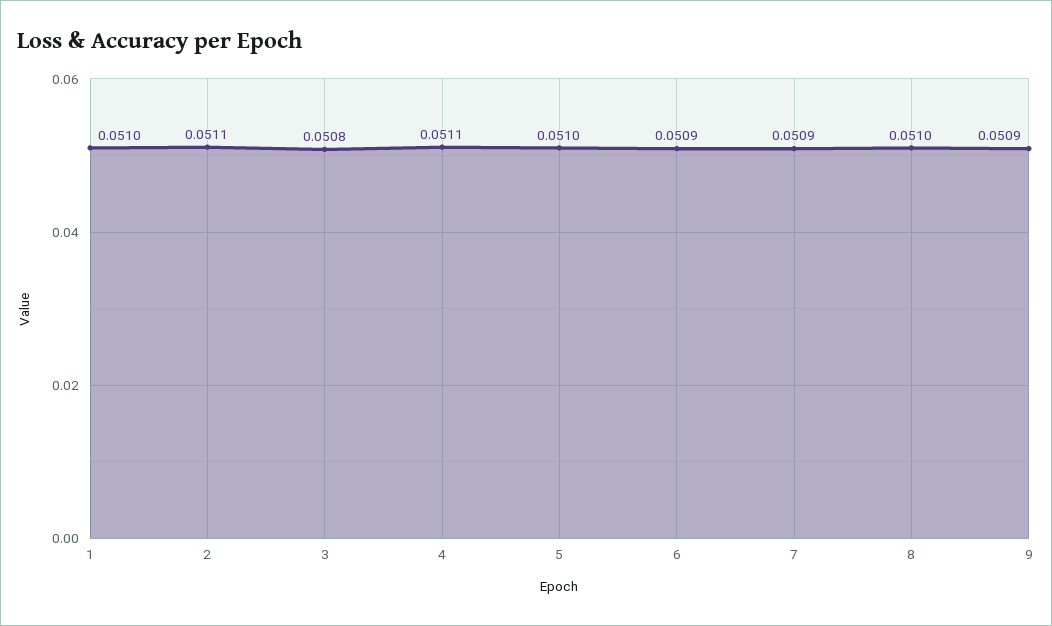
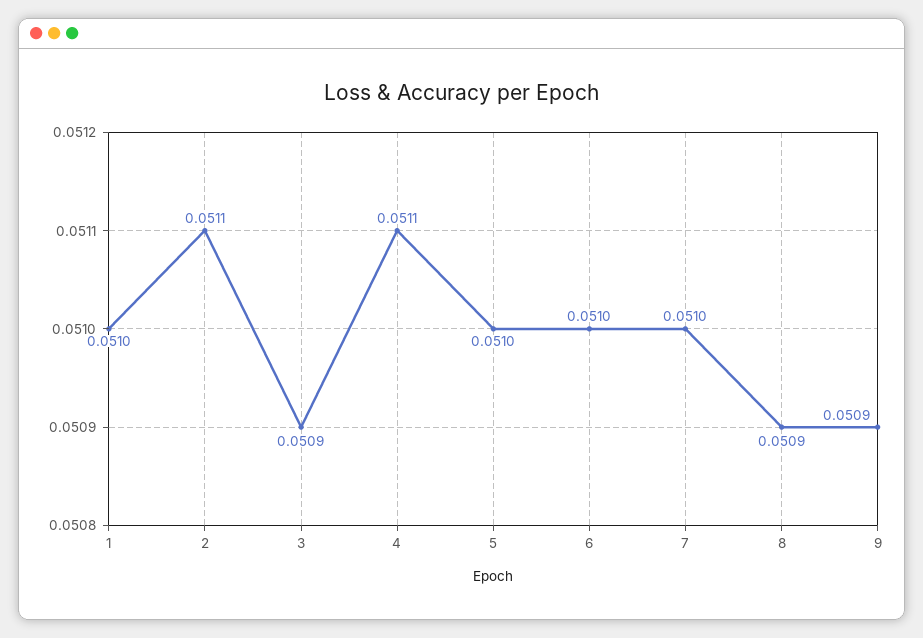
  {
    "1": 0.051,
    "2": 0.0511,
-   "3": 0.0508,
+   "3": 0.0509,
    "4": 0.0511,
    "5": 0.051,
-   "6": 0.0509,
+   "6": 0.051,
-   "7": 0.0509,
+   "7": 0.051,
-   "8": 0.051,
+   "8": 0.0509,
    "9": 0.0509
  }

